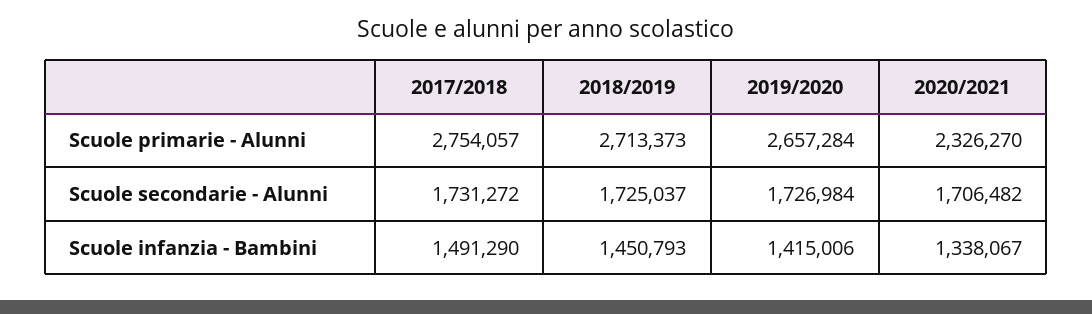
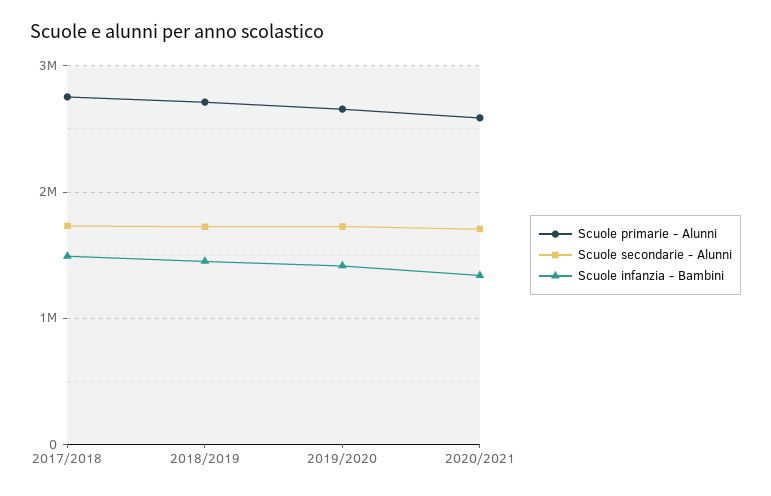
  {
    "Scuole primarie - Alunni": {
      "2017/2018": 2754057,
      "2018/2019": 2713373,
      "2019/2020": 2657284,
-     "2020/2021": 2326270
+     "2020/2021": 2600000
    },
    "Scuole secondarie - Alunni": {
      "2017/2018": 1731272,
      "2018/2019": 1725037,
      "2019/2020": 1726984,
      "2020/2021": 1706482
    },
    "Scuole infanzia - Bambini": {
      "2017/2018": 1491290,
      "2018/2019": 1450793,
      "2019/2020": 1415006,
      "2020/2021": 1338067
    }
  }

